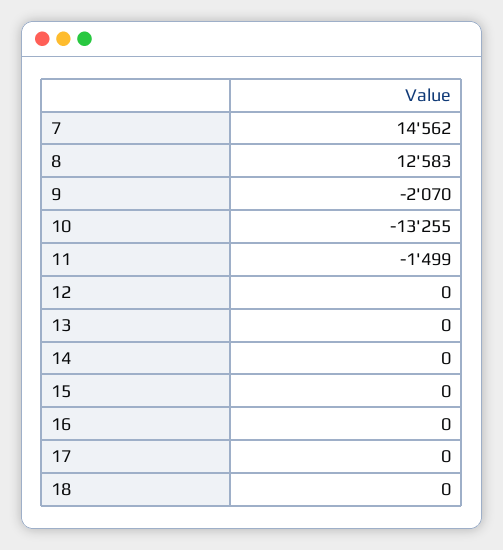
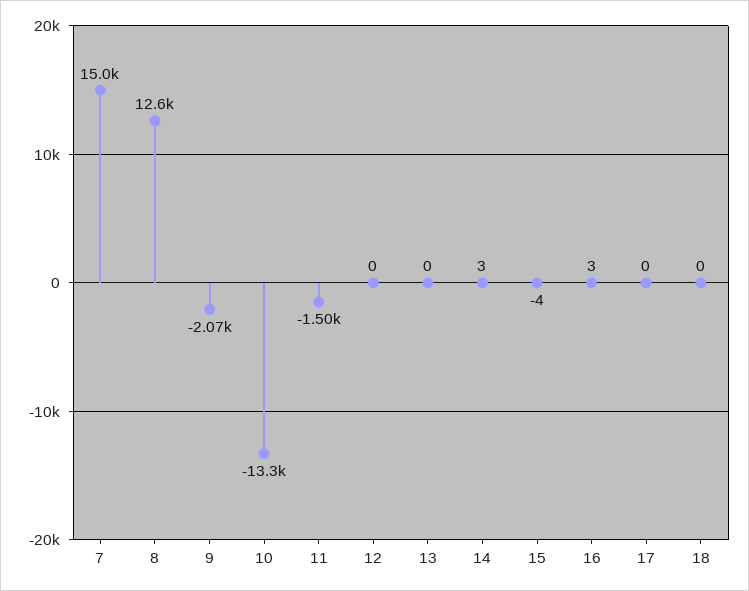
  {
-   "7": 14562,
+   "7": 15000,
    "8": 12583,
    "9": -2070,
    "10": -13255,
    "11": -1499,
    "12": 0,
    "13": 0,
-   "14": 0,
+   "14": 3,
-   "15": 0,
+   "15": -4,
-   "16": 0,
+   "16": 3,
    "17": 0,
    "18": 0
  }

